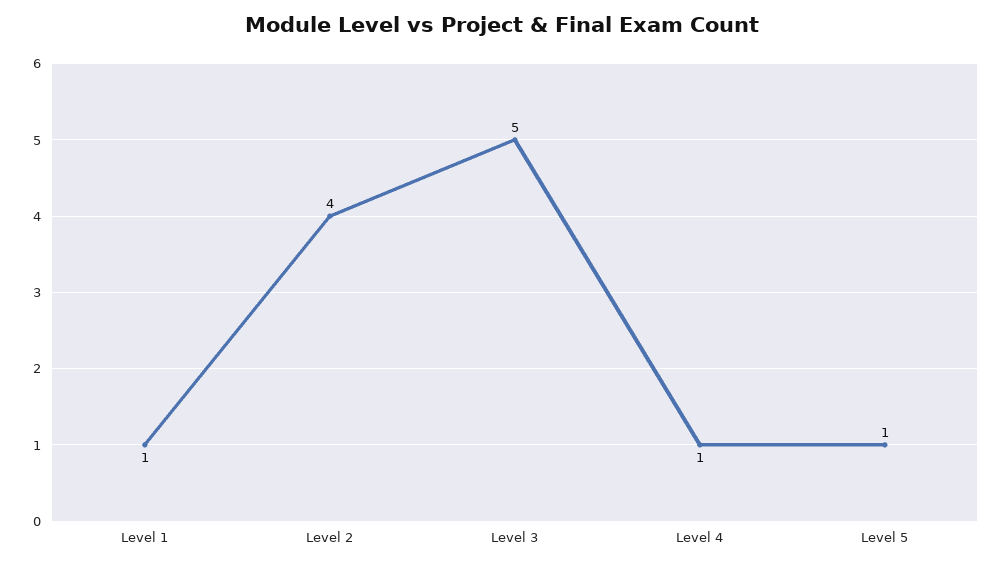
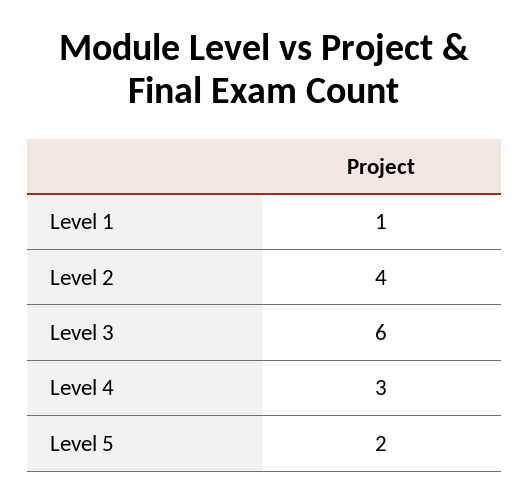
  {
    "Level 1": 1,
    "Level 2": 4,
-   "Level 3": 5,
+   "Level 3": 6,
-   "Level 4": 1,
+   "Level 4": 3,
-   "Level 5": 1
+   "Level 5": 2
  }

